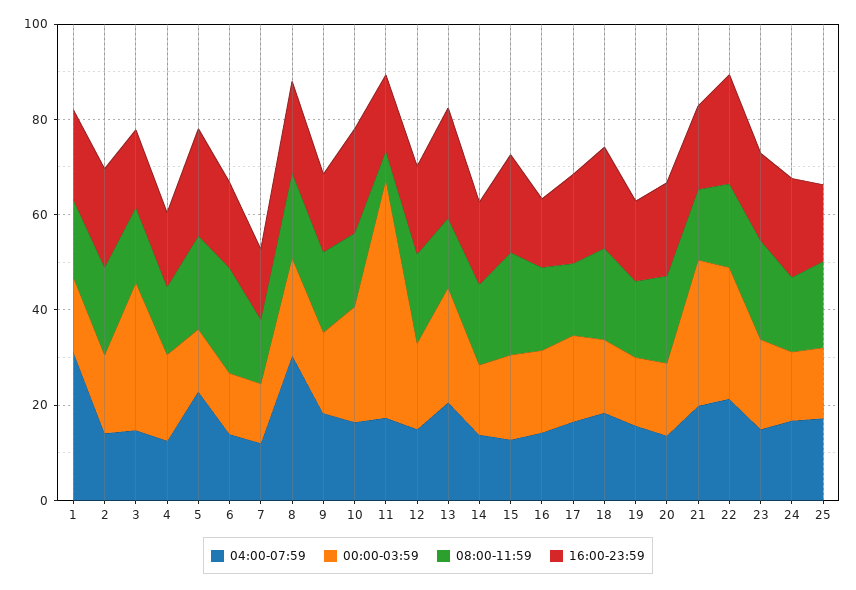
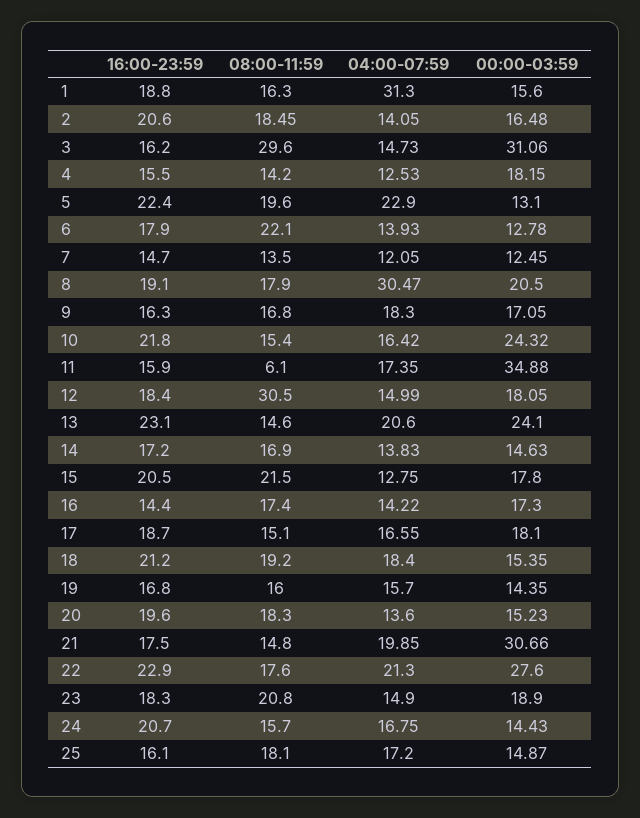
  {
    "04:00-07:59": {
      "1": 31.3,
      "2": 14.05,
      "3": 14.73,
      "4": 12.53,
      "5": 22.9,
      "6": 13.93,
      "7": 12.05,
      "8": 30.47,
      "9": 18.3,
      "10": 16.42,
      "11": 17.35,
      "12": 14.99,
      "13": 20.6,
      "14": 13.83,
      "15": 12.75,
      "16": 14.22,
      "17": 16.55,
      "18": 18.4,
      "19": 15.7,
      "20": 13.6,
      "21": 19.85,
      "22": 21.3,
      "23": 14.9,
      "24": 16.75,
      "25": 17.2
    },
    "00:00-03:59": {
      "1": 15.6,
      "2": 16.48,
      "3": 31.06,
      "4": 18.15,
      "5": 13.1,
      "6": 12.78,
      "7": 12.45,
      "8": 20.5,
      "9": 17.05,
      "10": 24.32,
-     "11": 50,
+     "11": 34.88,
      "12": 18.05,
      "13": 24.1,
      "14": 14.63,
      "15": 17.8,
      "16": 17.3,
      "17": 18.1,
      "18": 15.35,
      "19": 14.35,
      "20": 15.23,
      "21": 30.66,
      "22": 27.6,
      "23": 18.9,
      "24": 14.43,
      "25": 14.87
    },
    "08:00-11:59": {
      "1": 16.3,
      "2": 18.45,
-     "3": 15,
+     "3": 29.6,
      "4": 14.2,
      "5": 19.6,
      "6": 22.1,
      "7": 13.5,
      "8": 17.9,
      "9": 16.8,
      "10": 15.4,
      "11": 6.1,
-     "12": 20,
+     "12": 30.5,
      "13": 14.6,
      "14": 16.9,
      "15": 21.5,
      "16": 17.4,
      "17": 15.1,
      "18": 19.2,
      "19": 16,
      "20": 18.3,
      "21": 14.8,
      "22": 17.6,
      "23": 20.8,
      "24": 15.7,
      "25": 18.1
    },
    "16:00-23:59": {
      "1": 18.8,
      "2": 20.6,
      "3": 16.2,
      "4": 15.5,
      "5": 22.4,
      "6": 17.9,
      "7": 14.7,
      "8": 19.1,
      "9": 16.3,
      "10": 21.8,
      "11": 15.9,
      "12": 18.4,
      "13": 23.1,
      "14": 17.2,
      "15": 20.5,
      "16": 14.4,
      "17": 18.7,
      "18": 21.2,
      "19": 16.8,
      "20": 19.6,
      "21": 17.5,
      "22": 22.9,
      "23": 18.3,
      "24": 20.7,
      "25": 16.1
    }
  }

